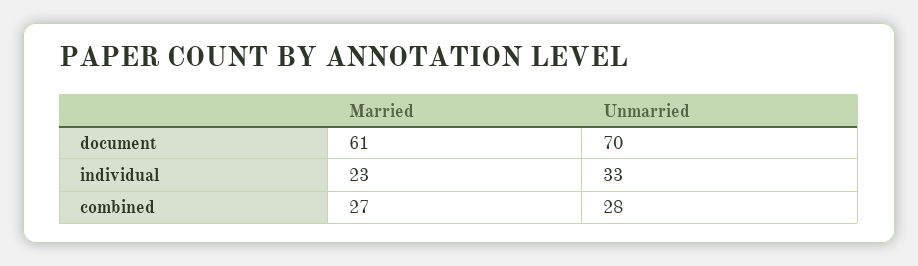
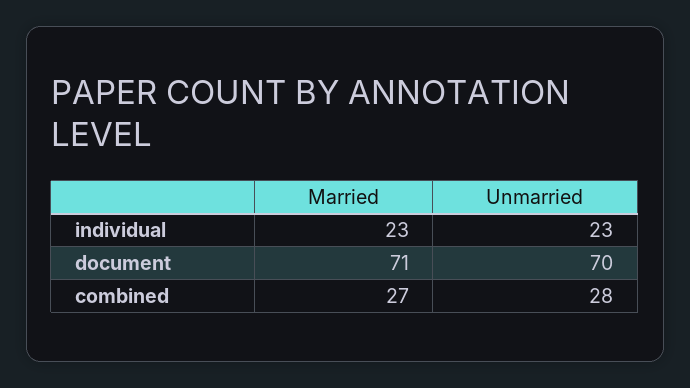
  {
    "Married": {
-     "document": 61,
+     "document": 71,
      "individual": 23,
      "combined": 27
    },
    "Unmarried": {
      "document": 70,
-     "individual": 33,
+     "individual": 23,
      "combined": 28
    }
  }

